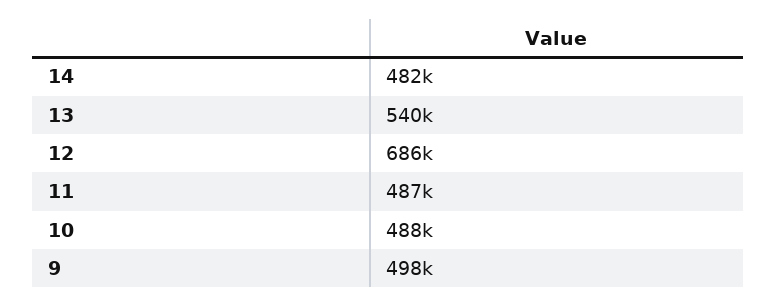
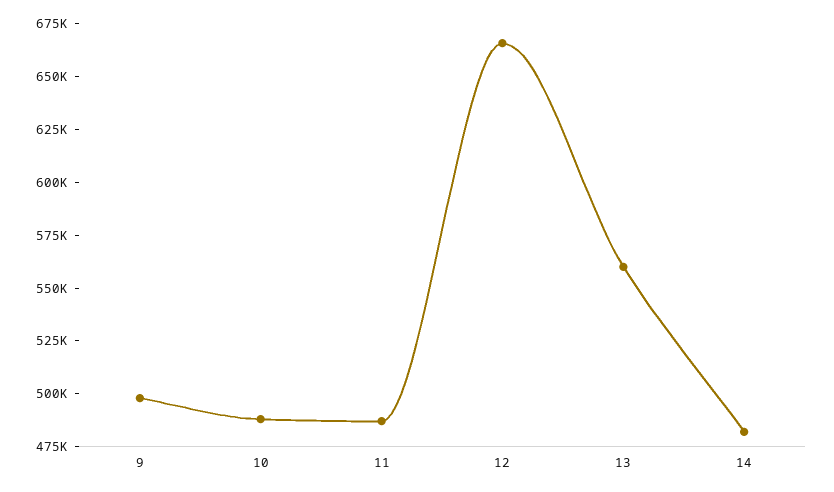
  {
    "14": 482000,
-   "13": 540000,
+   "13": 560000,
-   "12": 686000,
+   "12": 665000,
    "11": 487000,
    "10": 488000,
    "9": 498000
  }

